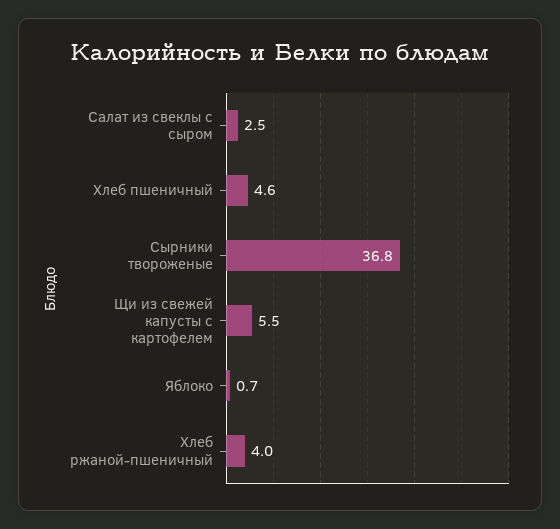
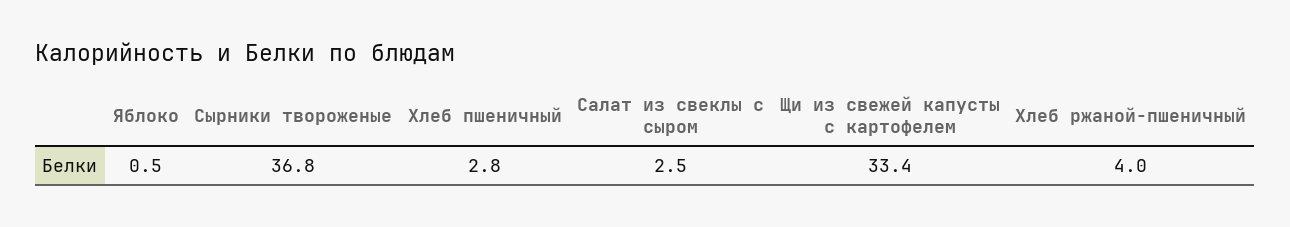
  {
    "Салат из свеклы с сыром": 2.5,
-   "Хлеб пшеничный": 4.6,
+   "Хлеб пшеничный": 2.8,
    "Сырники твороженые": 36.8,
-   "Щи из свежей капусты с картофелем": 5.5,
+   "Щи из свежей капусты с картофелем": 33.4,
-   "Яблоко": 0.7,
+   "Яблоко": 0.5,
    "Хлеб ржаной-пшеничный": 4
  }

